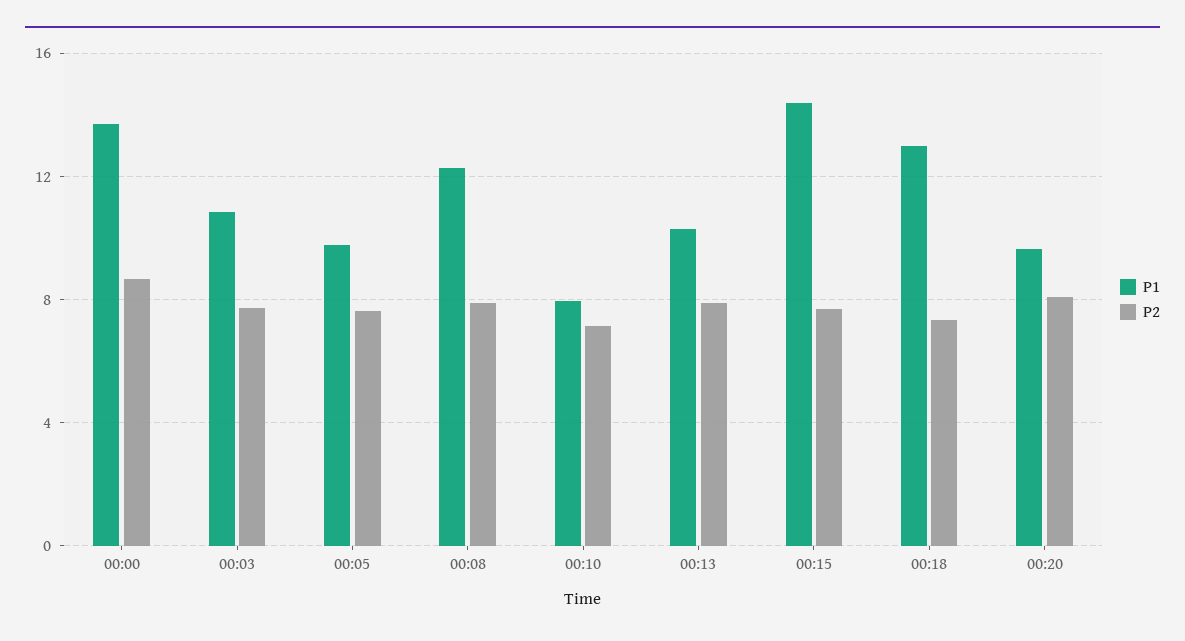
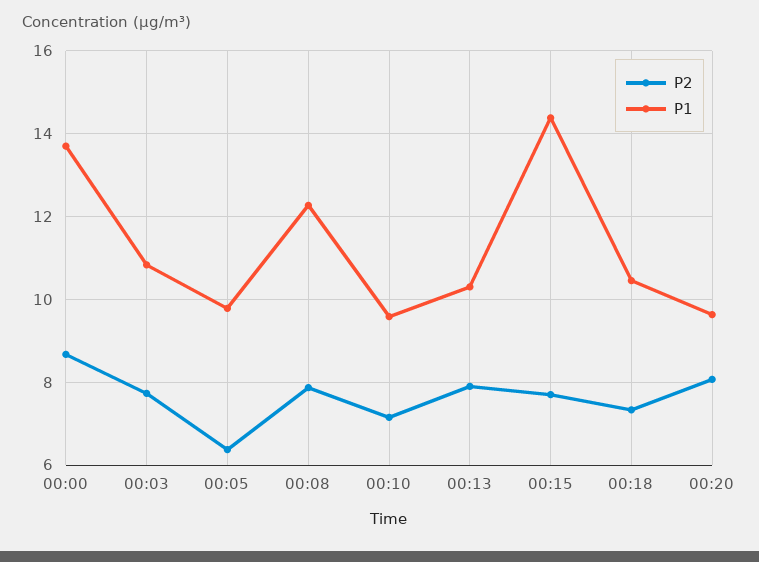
  {
    "P1": {
      "00:00": 13.8,
      "00:03": 10.8,
      "00:05": 9.8,
      "00:08": 12.2,
-     "00:10": 8,
+     "00:10": 9.6,
      "00:13": 10.4,
      "00:15": 14.4,
-     "00:18": 13,
+     "00:18": 10.4,
      "00:20": 9.6
    },
    "P2": {
      "00:00": 8.6,
      "00:03": 7.8,
-     "00:05": 7.5,
+     "00:05": 6.4,
      "00:08": 7.8,
      "00:10": 7.2,
      "00:13": 8,
      "00:15": 7.8,
      "00:18": 7.4,
      "00:20": 8
    }
  }

